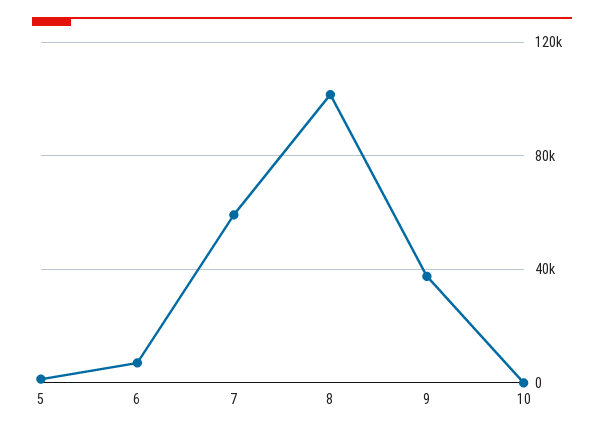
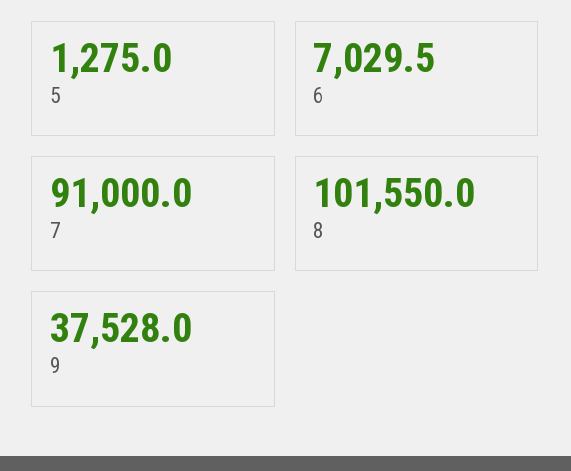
  {
    "5": 1275,
    "6": 7029.5,
-   "7": 60000,
+   "7": 91000,
    "8": 101550,
-   "9": 37528,
+   "9": 37528
-   "10": 0
  }

